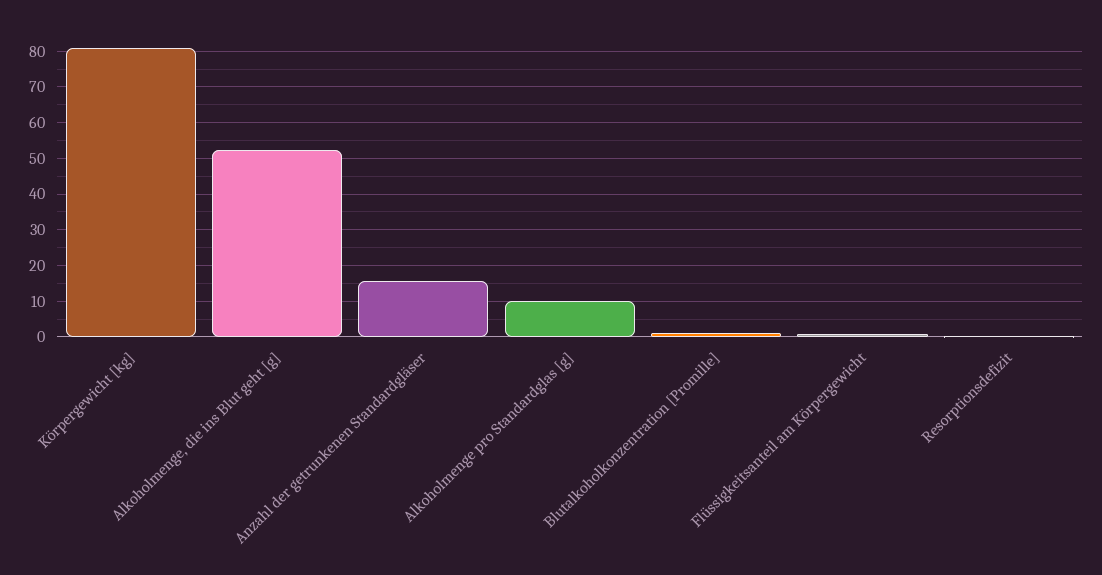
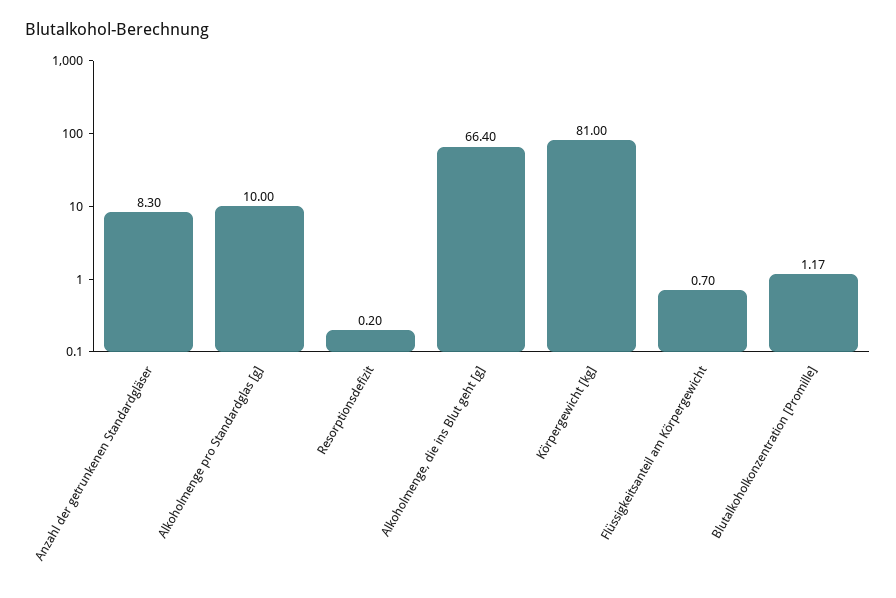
  {
    "Körpergewicht [kg]": 81,
-   "Alkoholmenge, die ins Blut geht [g]": 52,
+   "Alkoholmenge, die ins Blut geht [g]": 66.4,
-   "Anzahl der getrunkenen Standardgläser": 16,
+   "Anzahl der getrunkenen Standardgläser": 8.3,
    "Alkoholmenge pro Standardglas [g]": 10,
    "Blutalkoholkonzentration [Promille]": 1.17,
    "Flüssigkeitsanteil am Körpergewicht": 0.7,
    "Resorptionsdefizit": 0.2
  }

